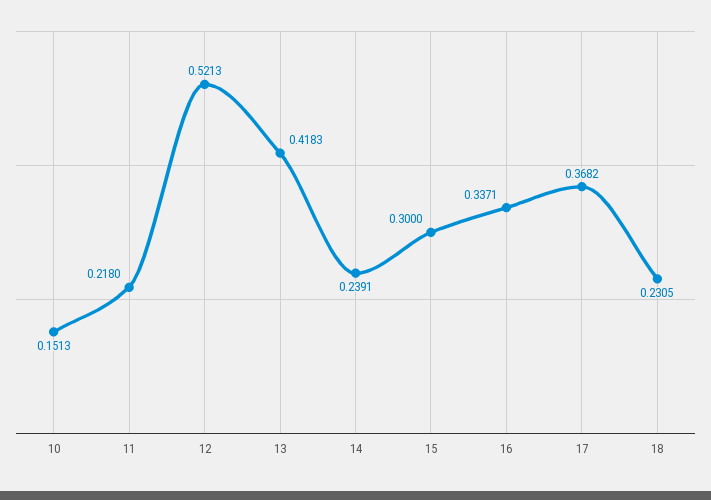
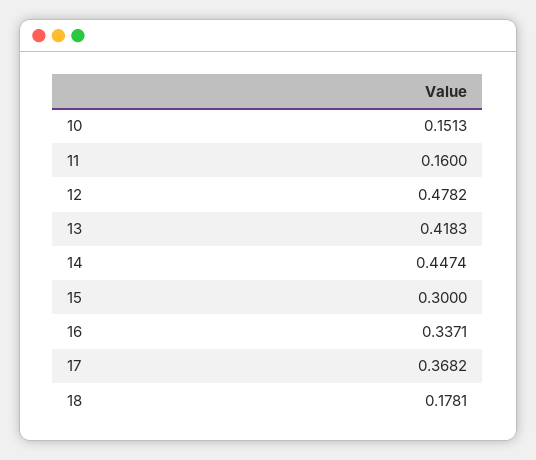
  {
    "10": 0.1513,
-   "11": 0.218,
+   "11": 0.16,
-   "12": 0.5213,
+   "12": 0.4782,
    "13": 0.4183,
-   "14": 0.2391,
+   "14": 0.4474,
    "15": 0.3,
    "16": 0.3371,
    "17": 0.3682,
-   "18": 0.2305
+   "18": 0.1781
  }

